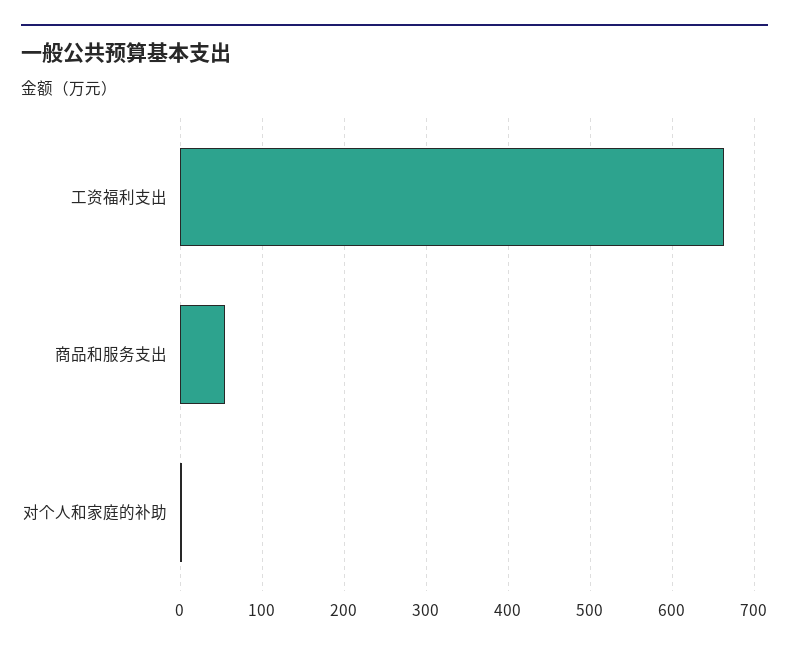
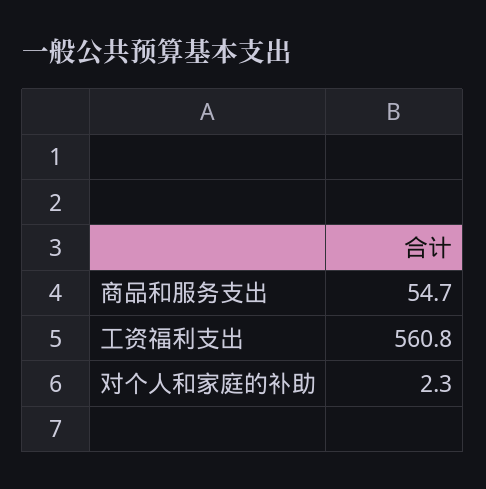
  {
-   "工资福利支出": 660,
+   "工资福利支出": 560.8,
    "商品和服务支出": 54.7,
    "对个人和家庭的补助": 2.3
  }

